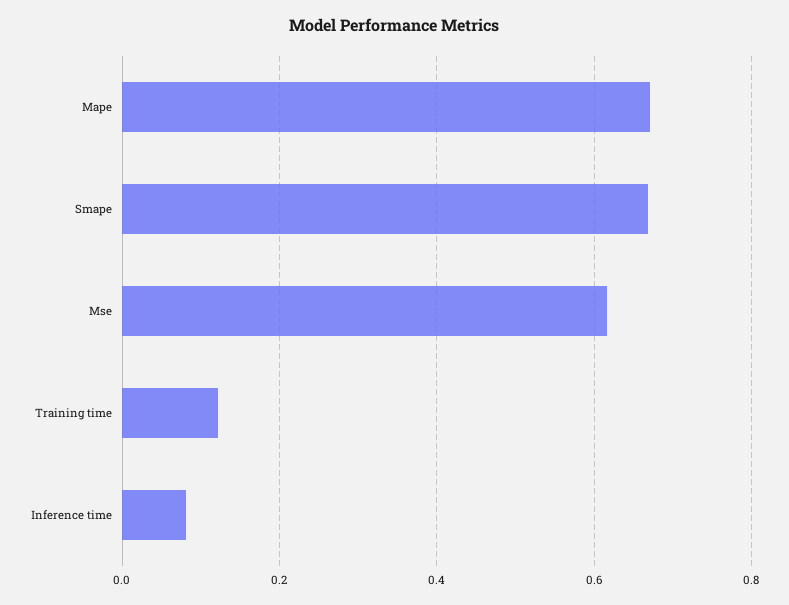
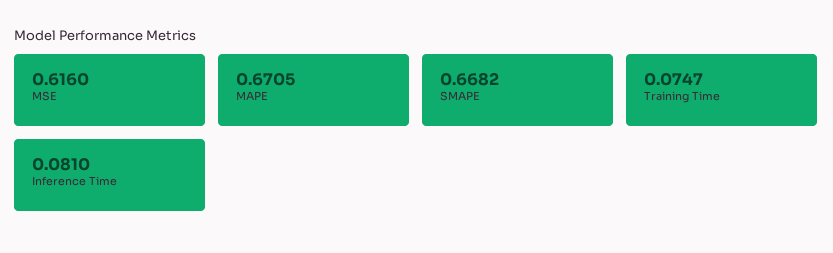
  {
    "Mape": 0.6705,
    "Smape": 0.6682,
    "Mse": 0.616,
-   "Training time": 0.12,
+   "Training time": 0.0747,
    "Inference time": 0.081
  }

